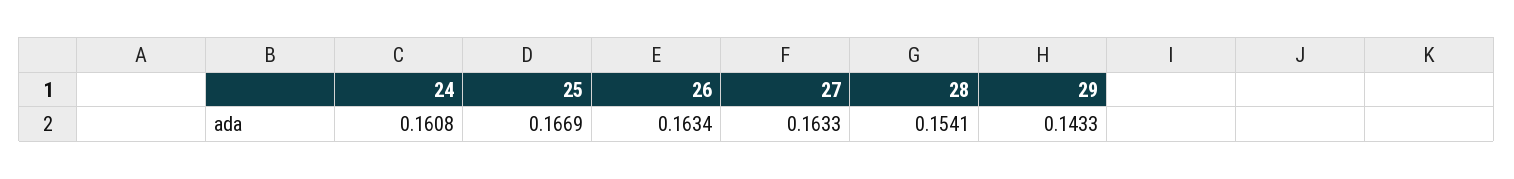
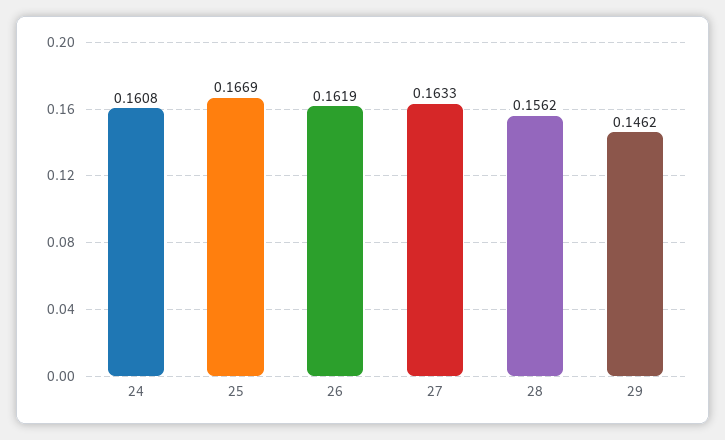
  {
    "24": 0.1608,
    "25": 0.1669,
-   "26": 0.1634,
+   "26": 0.1619,
    "27": 0.1633,
-   "28": 0.1541,
+   "28": 0.1562,
-   "29": 0.1433
+   "29": 0.1462
  }

